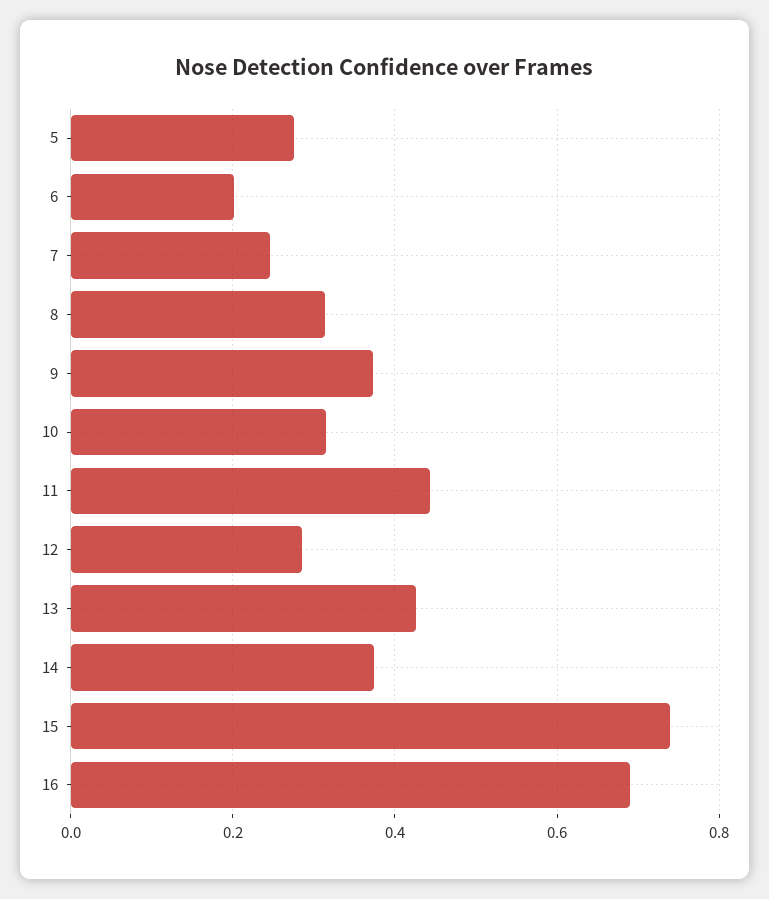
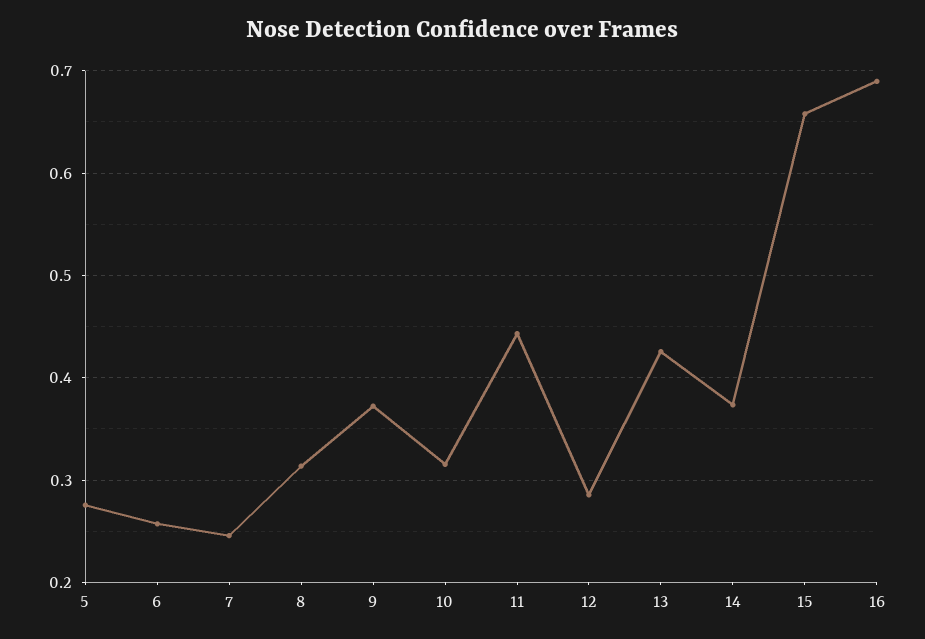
  {
    "5": 0.28,
-   "6": 0.2,
+   "6": 0.26,
    "7": 0.25,
    "8": 0.31,
    "9": 0.37,
    "10": 0.32,
    "11": 0.44,
    "12": 0.29,
    "13": 0.43,
    "14": 0.37,
-   "15": 0.74,
+   "15": 0.66,
    "16": 0.69
  }

